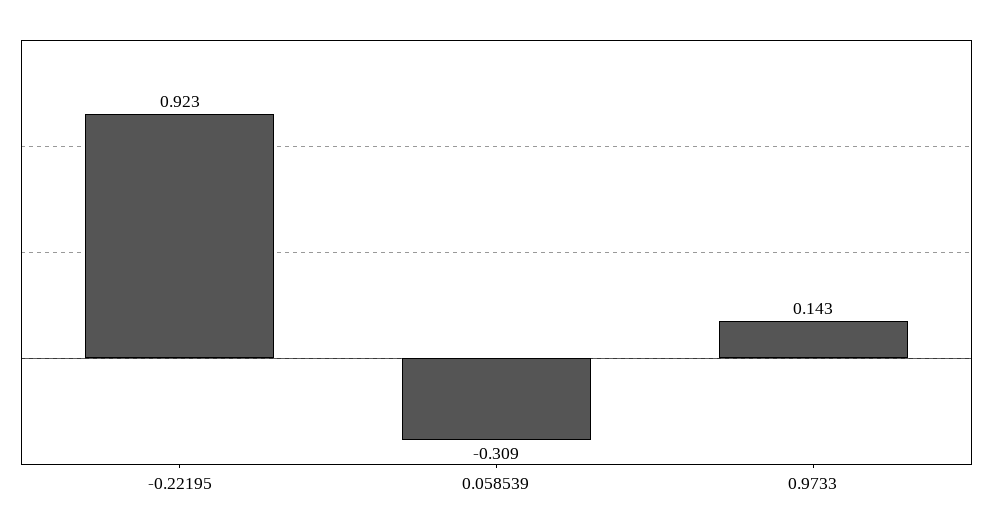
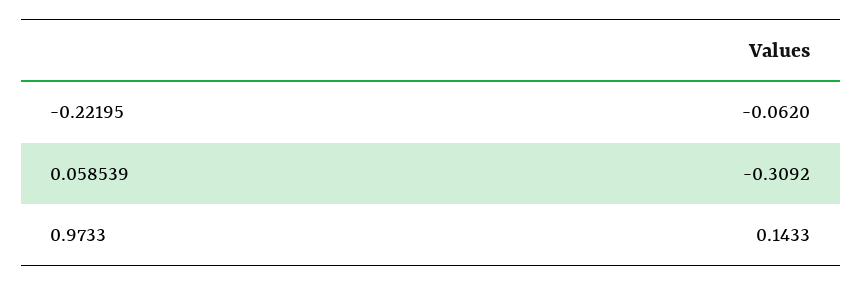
  {
-   "-0.22195": 0.923,
+   "-0.22195": -0.062,
    "0.058539": -0.3092,
    "0.9733": 0.1433
  }

